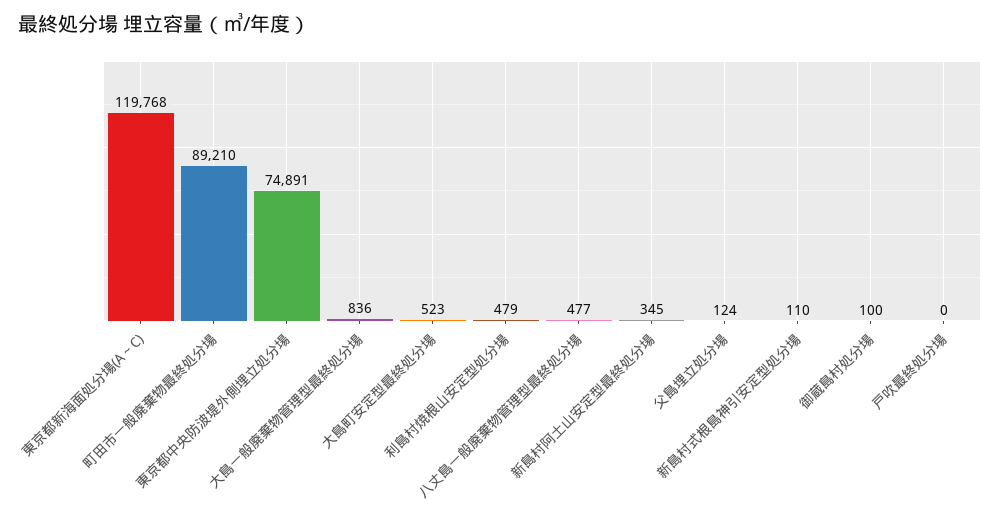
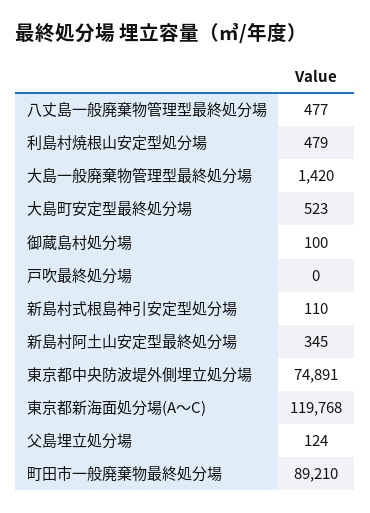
  {
    "東京都新海面処分場(A～C)": 119768,
    "町田市一般廃棄物最終処分場": 89210,
    "東京都中央防波堤外側埋立処分場": 74891,
-   "大島一般廃棄物管理型最終処分場": 836,
+   "大島一般廃棄物管理型最終処分場": 1420,
    "大島町安定型最終処分場": 523,
    "利島村焼根山安定型処分場": 479,
    "八丈島一般廃棄物管理型最終処分場": 477,
    "新島村阿土山安定型最終処分場": 345,
    "父島埋立処分場": 124,
    "新島村式根島神引安定型処分場": 110,
    "御蔵島村処分場": 100,
    "戸吹最終処分場": 0
  }

